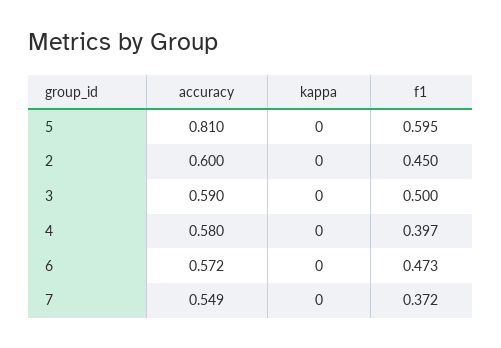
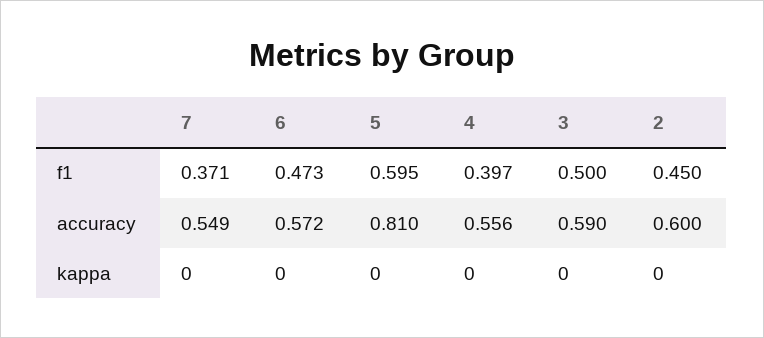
  {
    "accuracy": {
      "5": 0.81,
      "2": 0.6,
      "3": 0.59,
-     "4": 0.58,
+     "4": 0.556,
      "6": 0.572,
      "7": 0.549
    },
    "kappa": {
      "5": 0,
      "2": 0,
      "3": 0,
      "4": 0,
      "6": 0,
      "7": 0
    },
    "f1": {
      "5": 0.595,
      "2": 0.45,
      "3": 0.5,
      "4": 0.397,
      "6": 0.473,
-     "7": 0.372
+     "7": 0.371
    }
  }

